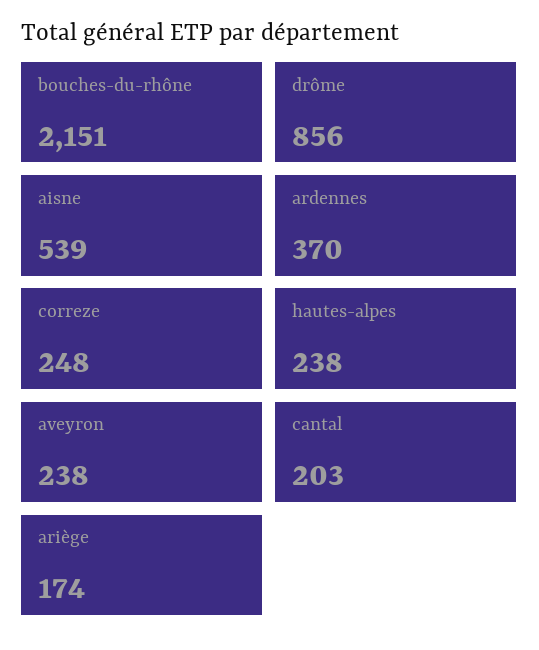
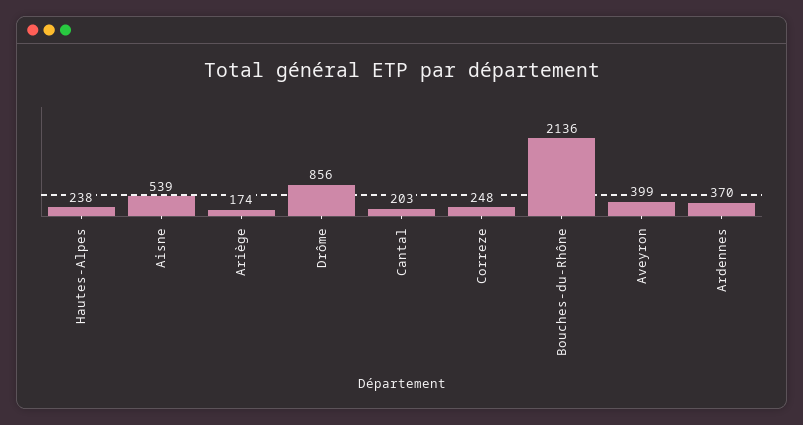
  {
-   "bouches-du-rhône": 2151,
+   "bouches-du-rhône": 2136,
    "drôme": 856,
    "aisne": 539,
    "ardennes": 370,
    "correze": 248,
    "hautes-alpes": 238,
-   "aveyron": 238,
+   "aveyron": 399,
    "cantal": 203,
    "ariège": 174
  }

